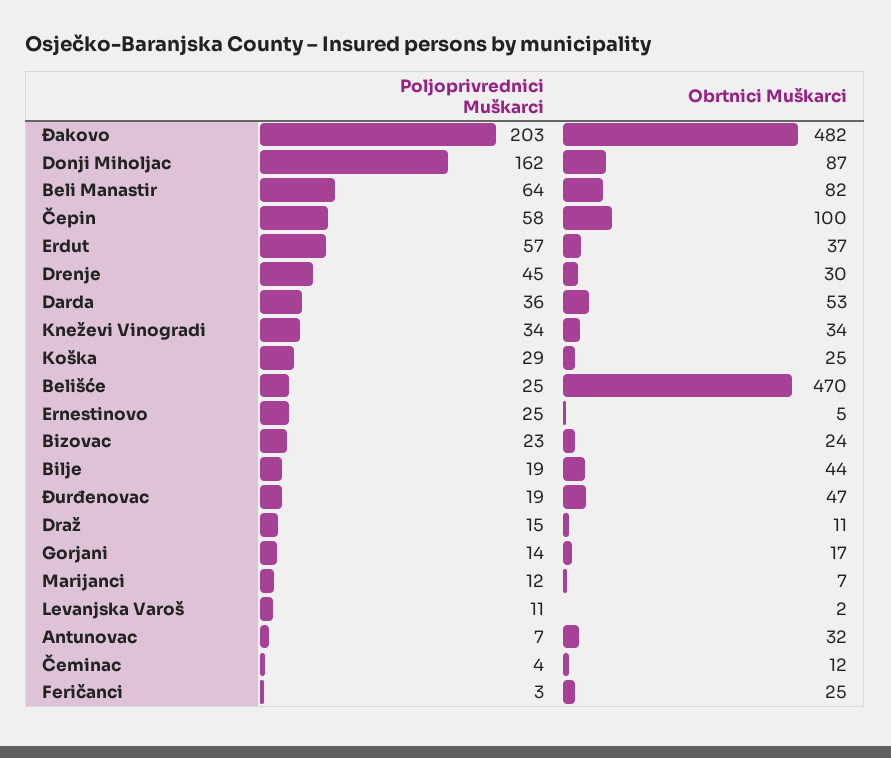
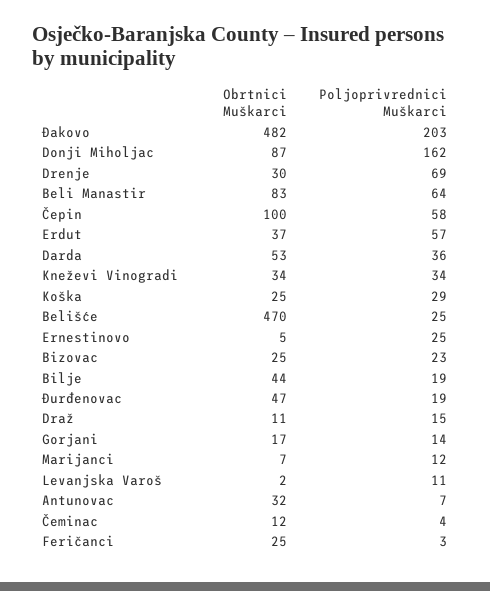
  {
    "Poljoprivrednici Muškarci": {
      "Đakovo": 203,
      "Donji Miholjac": 162,
      "Beli Manastir": 64,
      "Čepin": 58,
      "Erdut": 57,
-     "Drenje": 45,
+     "Drenje": 69,
      "Darda": 36,
      "Kneževi Vinogradi": 34,
      "Koška": 29,
      "Belišće": 25,
      "Ernestinovo": 25,
      "Bizovac": 23,
      "Bilje": 19,
      "Đurđenovac": 19,
      "Draž": 15,
      "Gorjani": 14,
      "Marijanci": 12,
      "Levanjska Varoš": 11,
      "Antunovac": 7,
      "Čeminac": 4,
      "Feričanci": 3
    },
    "Obrtnici Muškarci": {
      "Đakovo": 482,
      "Donji Miholjac": 87,
-     "Beli Manastir": 82,
+     "Beli Manastir": 83,
      "Čepin": 100,
      "Erdut": 37,
      "Drenje": 30,
      "Darda": 53,
      "Kneževi Vinogradi": 34,
      "Koška": 25,
      "Belišće": 470,
      "Ernestinovo": 5,
-     "Bizovac": 24,
+     "Bizovac": 25,
      "Bilje": 44,
      "Đurđenovac": 47,
      "Draž": 11,
      "Gorjani": 17,
      "Marijanci": 7,
      "Levanjska Varoš": 2,
      "Antunovac": 32,
      "Čeminac": 12,
      "Feričanci": 25
    }
  }

